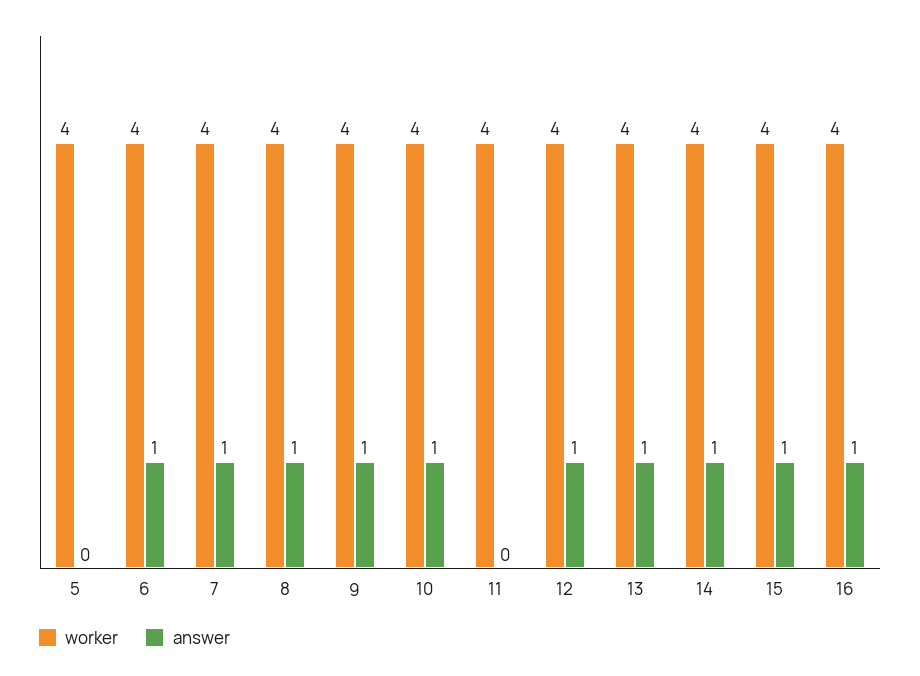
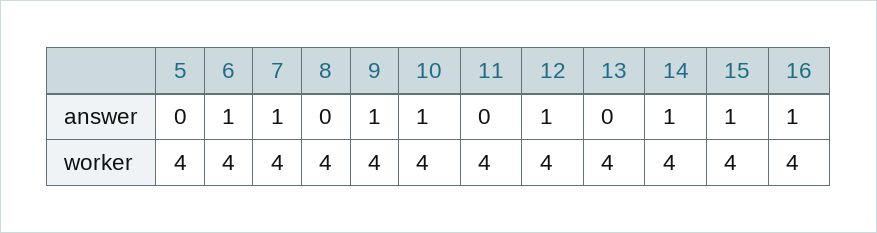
  {
    "worker": {
      "5": 4,
      "6": 4,
      "7": 4,
      "8": 4,
      "9": 4,
      "10": 4,
      "11": 4,
      "12": 4,
      "13": 4,
      "14": 4,
      "15": 4,
      "16": 4
    },
    "answer": {
      "5": 0,
      "6": 1,
      "7": 1,
-     "8": 1,
+     "8": 0,
      "9": 1,
      "10": 1,
      "11": 0,
      "12": 1,
-     "13": 1,
+     "13": 0,
      "14": 1,
      "15": 1,
      "16": 1
    }
  }

